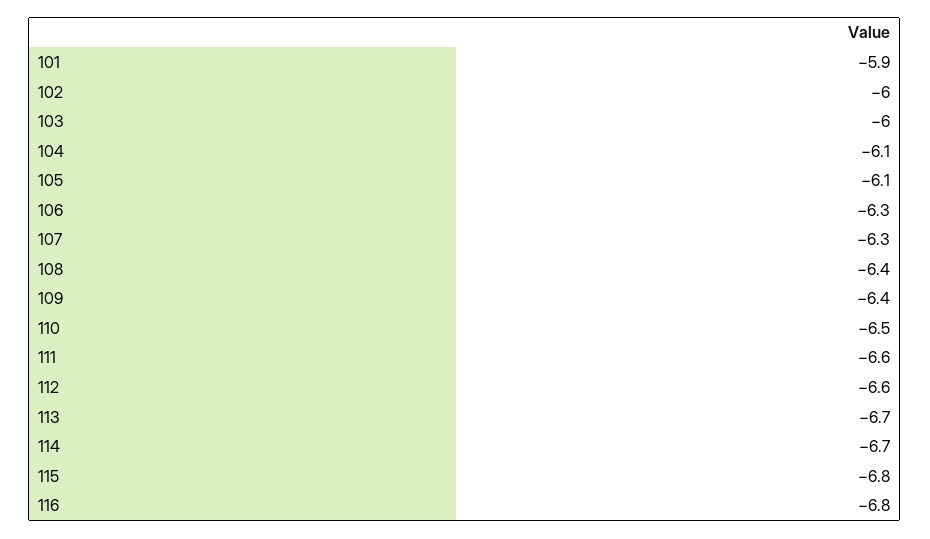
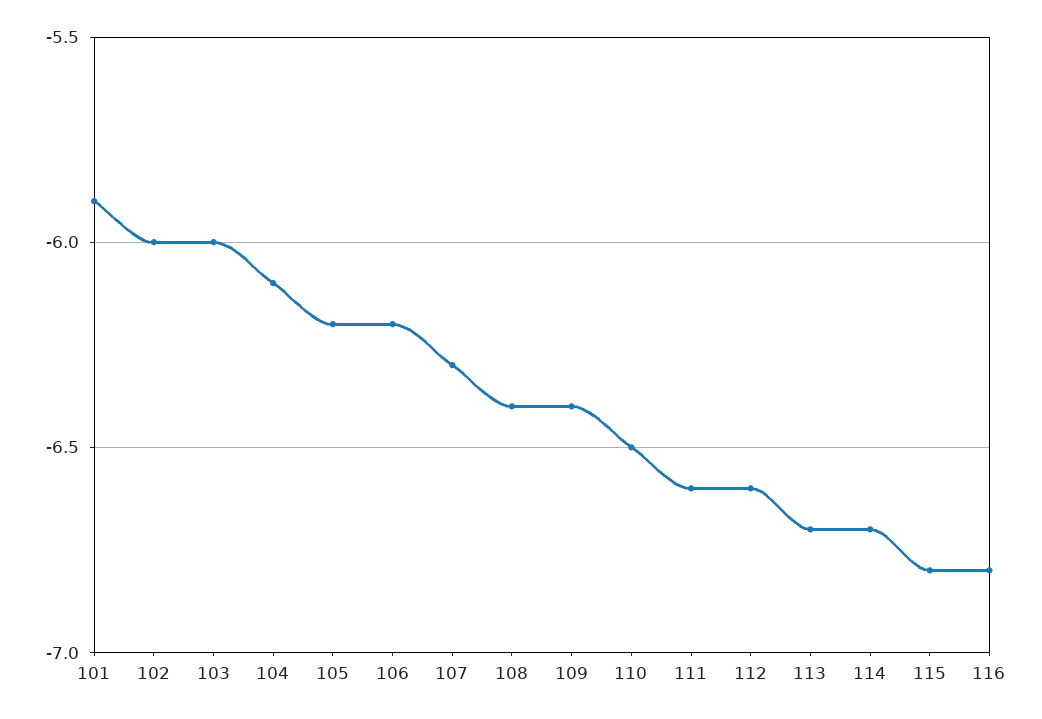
  {
    "101": -5.9,
    "102": -6,
    "103": -6,
    "104": -6.1,
-   "105": -6.1,
+   "105": -6.2,
-   "106": -6.3,
+   "106": -6.2,
    "107": -6.3,
    "108": -6.4,
    "109": -6.4,
    "110": -6.5,
    "111": -6.6,
    "112": -6.6,
    "113": -6.7,
    "114": -6.7,
    "115": -6.8,
    "116": -6.8
  }

